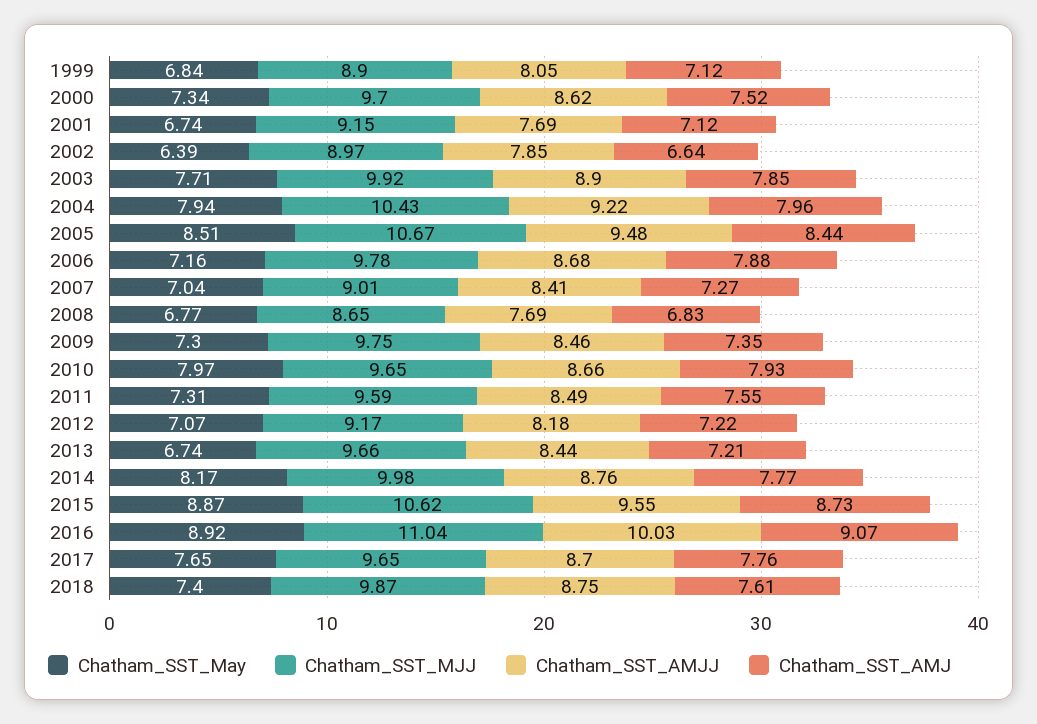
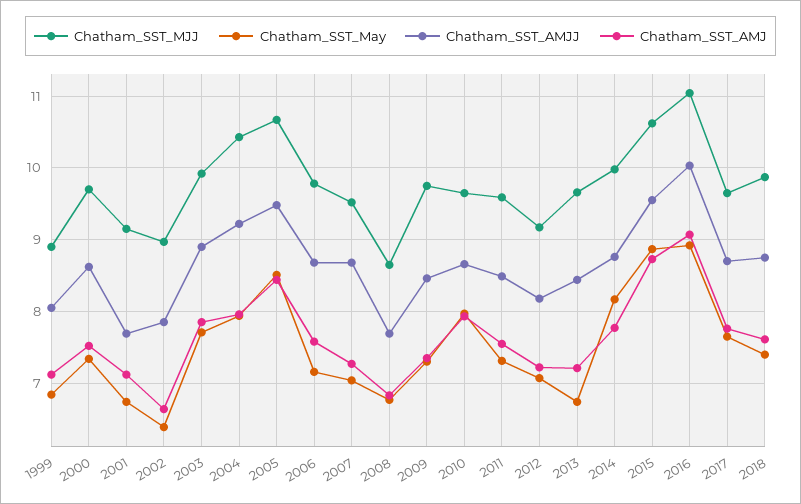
  {
    "Chatham_SST_May": {
      "1999": 6.84,
      "2000": 7.34,
      "2001": 6.74,
      "2002": 6.39,
      "2003": 7.71,
      "2004": 7.94,
      "2005": 8.51,
      "2006": 7.16,
      "2007": 7.04,
      "2008": 6.77,
      "2009": 7.3,
      "2010": 7.97,
      "2011": 7.31,
      "2012": 7.07,
      "2013": 6.74,
      "2014": 8.17,
      "2015": 8.87,
      "2016": 8.92,
      "2017": 7.65,
      "2018": 7.4
    },
    "Chatham_SST_MJJ": {
      "1999": 8.9,
      "2000": 9.7,
      "2001": 9.15,
      "2002": 8.97,
      "2003": 9.92,
      "2004": 10.43,
      "2005": 10.67,
      "2006": 9.78,
-     "2007": 9.01,
+     "2007": 9.5,
      "2008": 8.65,
      "2009": 9.75,
      "2010": 9.65,
      "2011": 9.59,
      "2012": 9.17,
      "2013": 9.66,
      "2014": 9.98,
      "2015": 10.62,
      "2016": 11.04,
      "2017": 9.65,
      "2018": 9.87
    },
    "Chatham_SST_AMJJ": {
      "1999": 8.05,
      "2000": 8.62,
      "2001": 7.69,
      "2002": 7.85,
      "2003": 8.9,
      "2004": 9.22,
      "2005": 9.48,
      "2006": 8.68,
-     "2007": 8.41,
+     "2007": 8.7,
      "2008": 7.69,
      "2009": 8.46,
      "2010": 8.66,
      "2011": 8.49,
      "2012": 8.18,
      "2013": 8.44,
      "2014": 8.76,
      "2015": 9.55,
      "2016": 10.03,
      "2017": 8.7,
      "2018": 8.75
    },
    "Chatham_SST_AMJ": {
      "1999": 7.12,
      "2000": 7.52,
      "2001": 7.12,
      "2002": 6.64,
      "2003": 7.85,
      "2004": 7.96,
      "2005": 8.44,
-     "2006": 7.88,
+     "2006": 7.6,
      "2007": 7.27,
      "2008": 6.83,
      "2009": 7.35,
      "2010": 7.93,
      "2011": 7.55,
      "2012": 7.22,
      "2013": 7.21,
      "2014": 7.77,
      "2015": 8.73,
      "2016": 9.07,
      "2017": 7.76,
      "2018": 7.61
    }
  }

